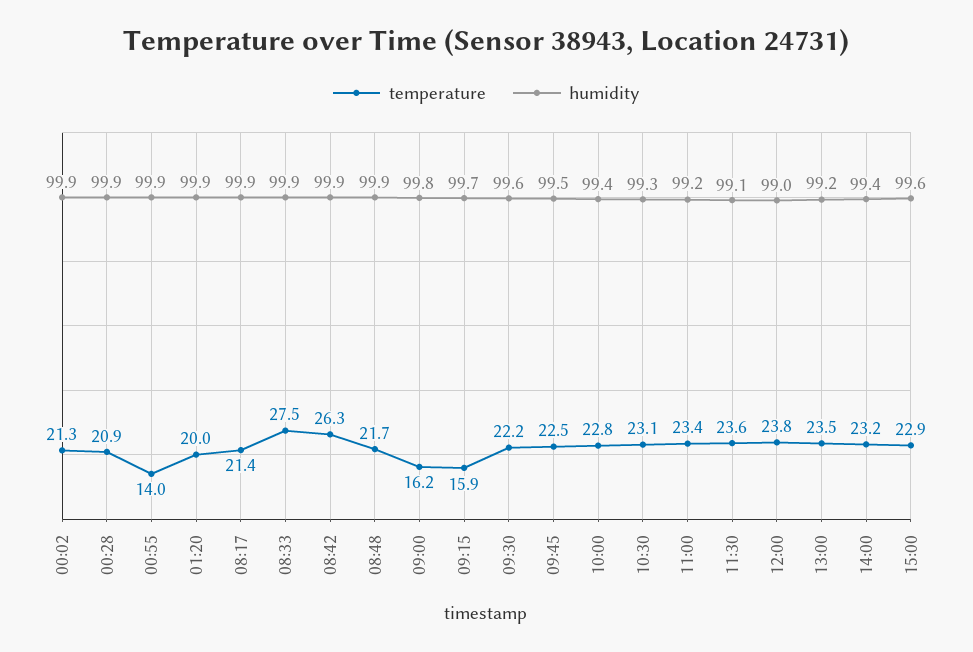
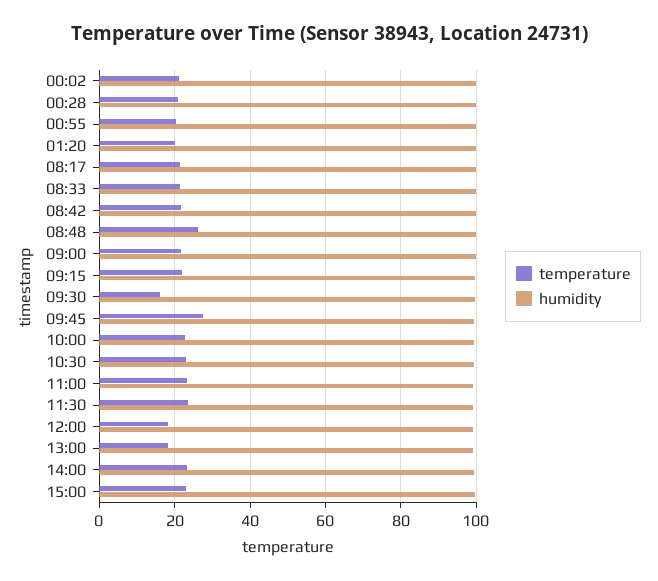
  {
    "temperature": {
      "00:02": 21.3,
      "00:28": 20.9,
-     "00:55": 14,
+     "00:55": 20,
      "01:20": 20,
      "08:17": 21.4,
-     "08:33": 27.5,
+     "08:33": 22,
-     "08:42": 26.3,
+     "08:42": 22,
-     "08:48": 21.7,
+     "08:48": 26,
-     "09:00": 16.2,
+     "09:00": 22,
-     "09:15": 15.9,
+     "09:15": 22,
-     "09:30": 22.2,
+     "09:30": 16,
-     "09:45": 22.5,
+     "09:45": 28,
      "10:00": 22.8,
      "10:30": 23.1,
      "11:00": 23.4,
      "11:30": 23.6,
-     "12:00": 23.8,
+     "12:00": 18,
-     "13:00": 23.5,
+     "13:00": 18,
      "14:00": 23.2,
      "15:00": 22.9
    },
    "humidity": {
      "00:02": 99.9,
      "00:28": 99.9,
      "00:55": 99.9,
      "01:20": 99.9,
      "08:17": 99.9,
      "08:33": 99.9,
      "08:42": 99.9,
      "08:48": 99.9,
      "09:00": 99.8,
      "09:15": 99.7,
      "09:30": 99.6,
      "09:45": 99.5,
      "10:00": 99.4,
      "10:30": 99.3,
      "11:00": 99.2,
      "11:30": 99.1,
      "12:00": 99,
      "13:00": 99.2,
      "14:00": 99.4,
      "15:00": 99.6
    }
  }

